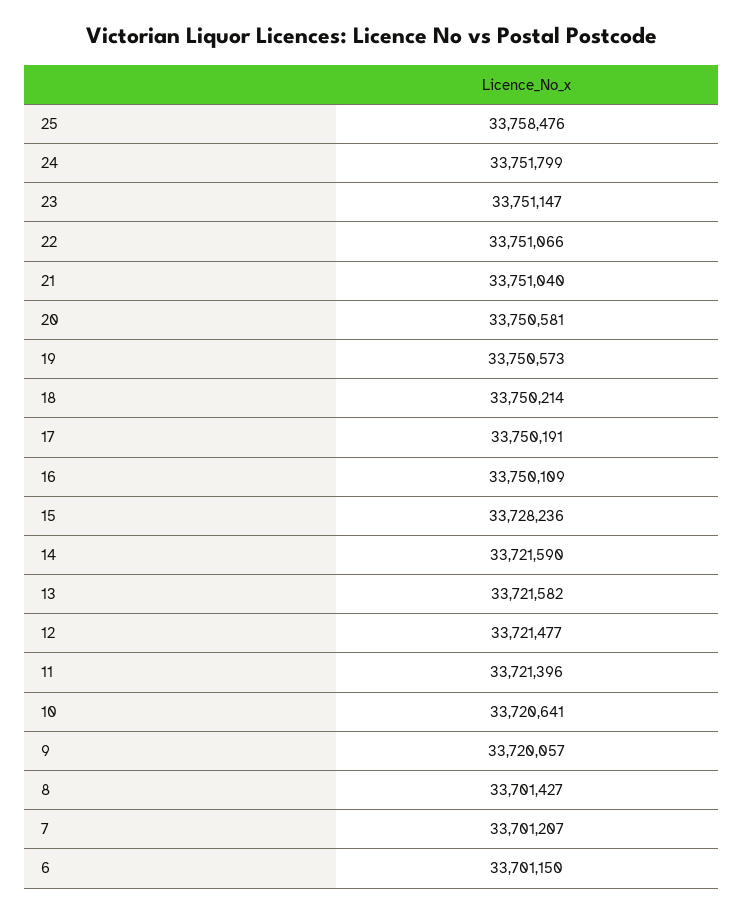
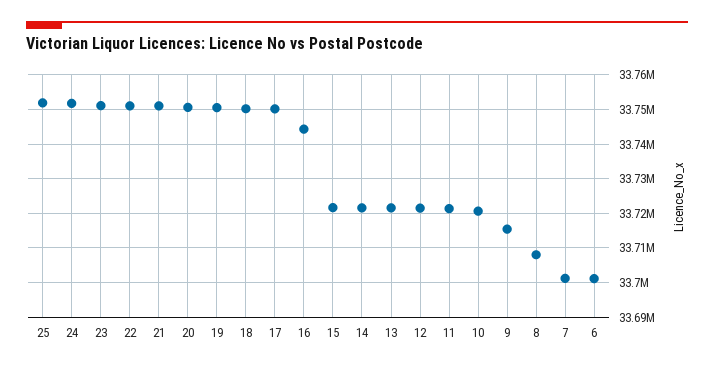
  {
-   "25": 33758476,
+   "25": 33752000,
    "24": 33751799,
    "23": 33751147,
    "22": 33751066,
    "21": 33751040,
    "20": 33750581,
    "19": 33750573,
    "18": 33750214,
    "17": 33750191,
-   "16": 33750109,
+   "16": 33744000,
-   "15": 33728236,
+   "15": 33722000,
    "14": 33721590,
    "13": 33721582,
    "12": 33721477,
    "11": 33721396,
    "10": 33720641,
-   "9": 33720057,
+   "9": 33716000,
-   "8": 33701427,
+   "8": 33708000,
    "7": 33701207,
    "6": 33701150
  }

